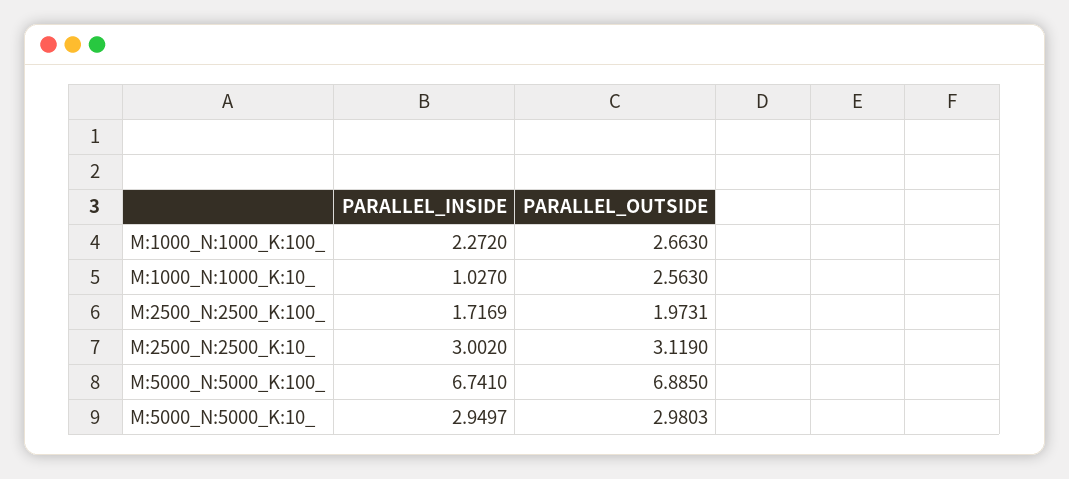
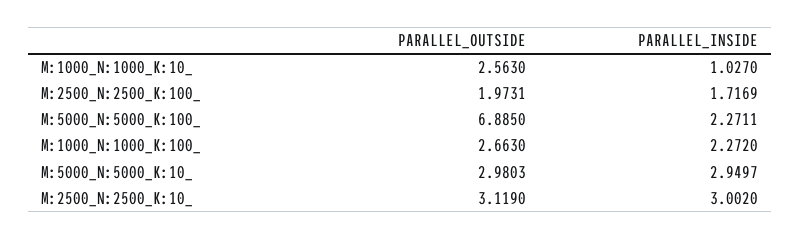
  {
    "PARALLEL_INSIDE": {
      "M:1000_N:1000_K:100_": 2.272,
      "M:1000_N:1000_K:10_": 1.027,
      "M:2500_N:2500_K:100_": 1.7169,
      "M:2500_N:2500_K:10_": 3.002,
-     "M:5000_N:5000_K:100_": 6.741,
+     "M:5000_N:5000_K:100_": 2.2711,
      "M:5000_N:5000_K:10_": 2.9497
    },
    "PARALLEL_OUTSIDE": {
      "M:1000_N:1000_K:100_": 2.663,
      "M:1000_N:1000_K:10_": 2.563,
      "M:2500_N:2500_K:100_": 1.9731,
      "M:2500_N:2500_K:10_": 3.119,
      "M:5000_N:5000_K:100_": 6.885,
      "M:5000_N:5000_K:10_": 2.9803
    }
  }

